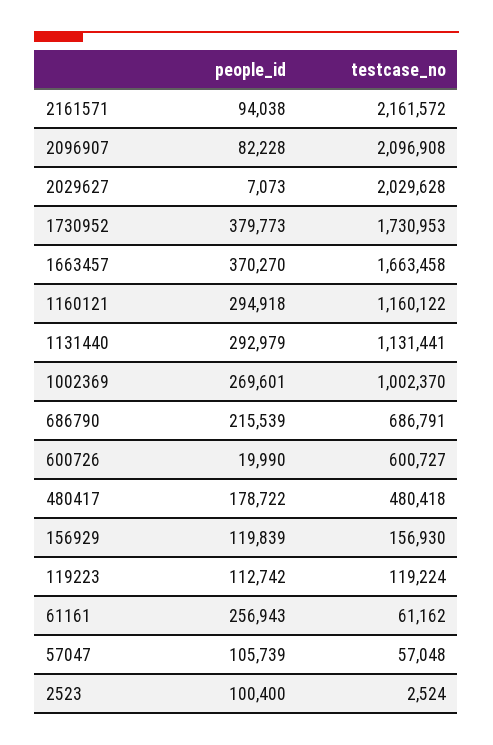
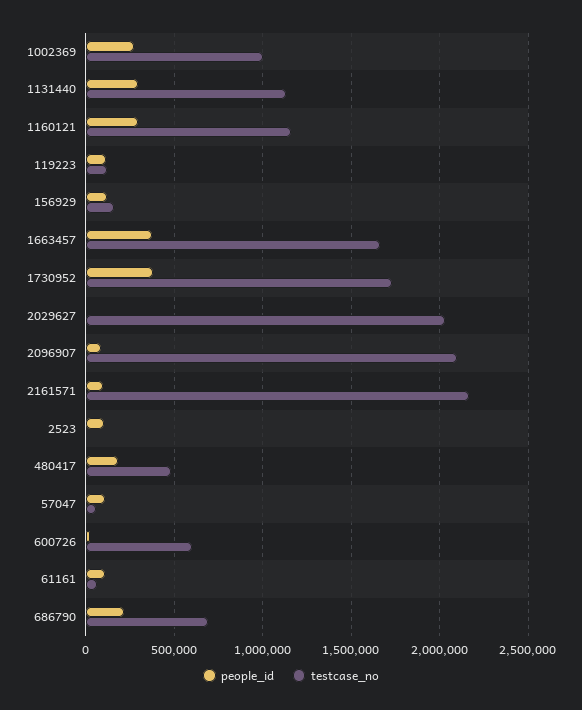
  {
    "people_id": {
      "2161571": 94038,
      "2096907": 82228,
      "2029627": 7073,
      "1730952": 379773,
      "1663457": 370270,
      "1160121": 294918,
      "1131440": 292979,
      "1002369": 269601,
      "686790": 215539,
      "600726": 19990,
      "480417": 178722,
      "156929": 119839,
      "119223": 112742,
-     "61161": 256943,
+     "61161": 100000,
      "57047": 105739,
      "2523": 100400
    },
    "testcase_no": {
      "2161571": 2161572,
      "2096907": 2096908,
      "2029627": 2029628,
      "1730952": 1730953,
      "1663457": 1663458,
      "1160121": 1160122,
      "1131440": 1131441,
      "1002369": 1002370,
      "686790": 686791,
      "600726": 600727,
      "480417": 480418,
      "156929": 156930,
      "119223": 119224,
      "61161": 61162,
      "57047": 57048,
      "2523": 2524
    }
  }

